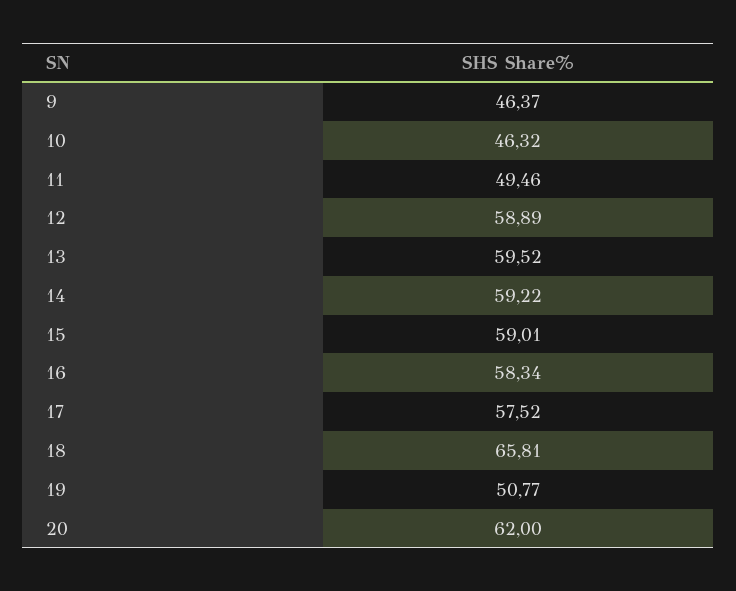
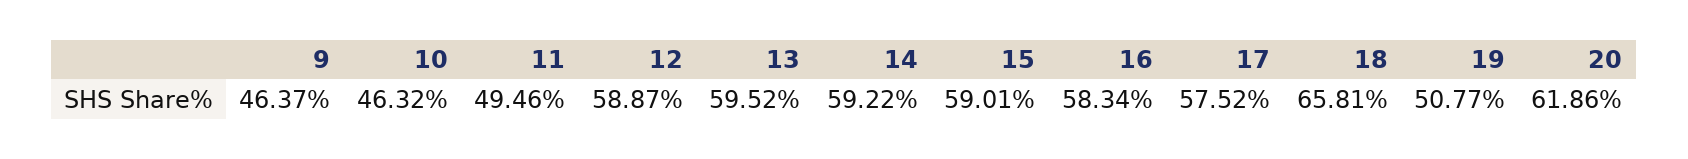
  {
    "9": 46.37,
    "10": 46.32,
    "11": 49.46,
-   "12": 58.89,
+   "12": 58.87,
    "13": 59.52,
    "14": 59.22,
    "15": 59.01,
    "16": 58.34,
    "17": 57.52,
    "18": 65.81,
    "19": 50.77,
-   "20": 62
+   "20": 61.86
  }

